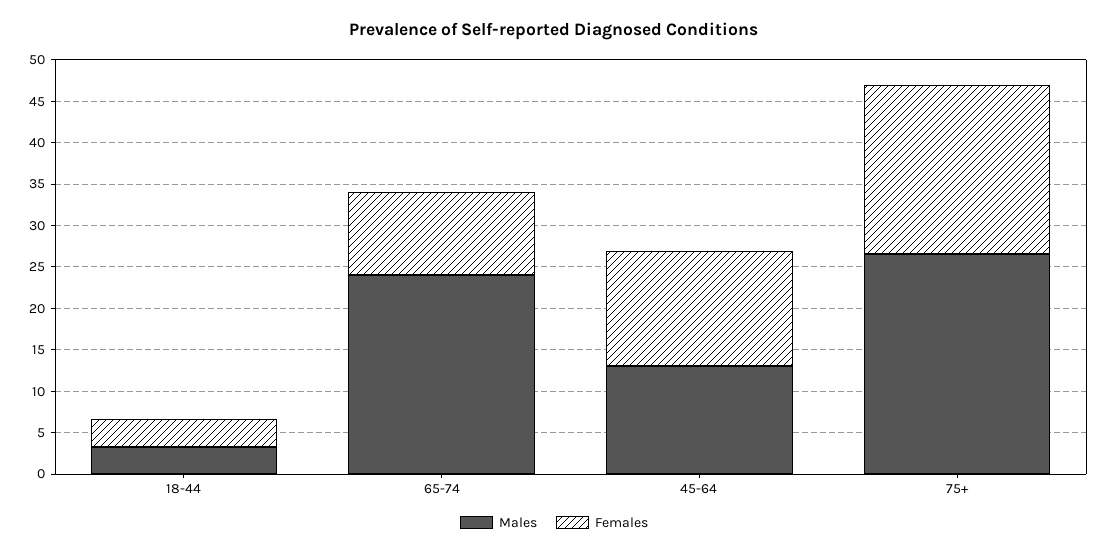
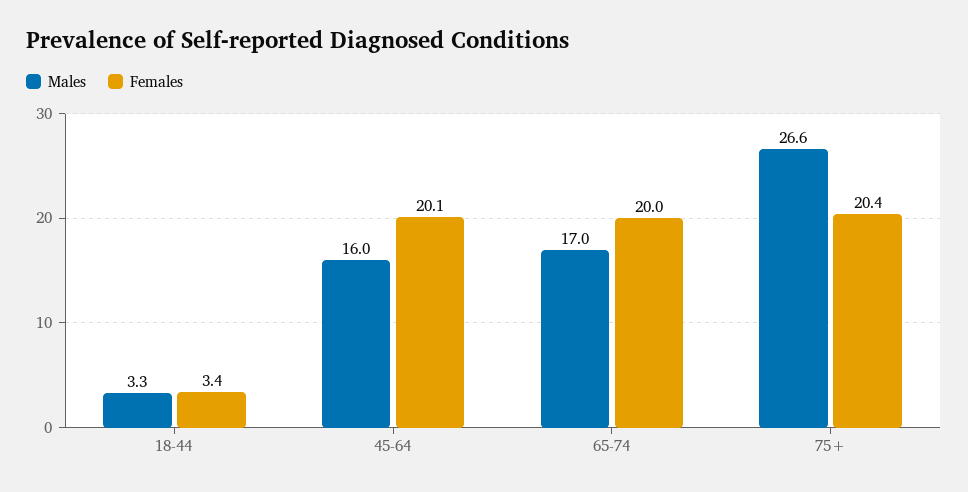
  {
    "Males": {
      "18-44": 3.3,
-     "65-74": 24,
+     "65-74": 17,
-     "45-64": 13,
+     "45-64": 16,
      "75+": 26.6
    },
    "Females": {
      "18-44": 3.4,
-     "65-74": 10,
+     "65-74": 20,
-     "45-64": 14,
+     "45-64": 20.1,
      "75+": 20.4
    }
  }

